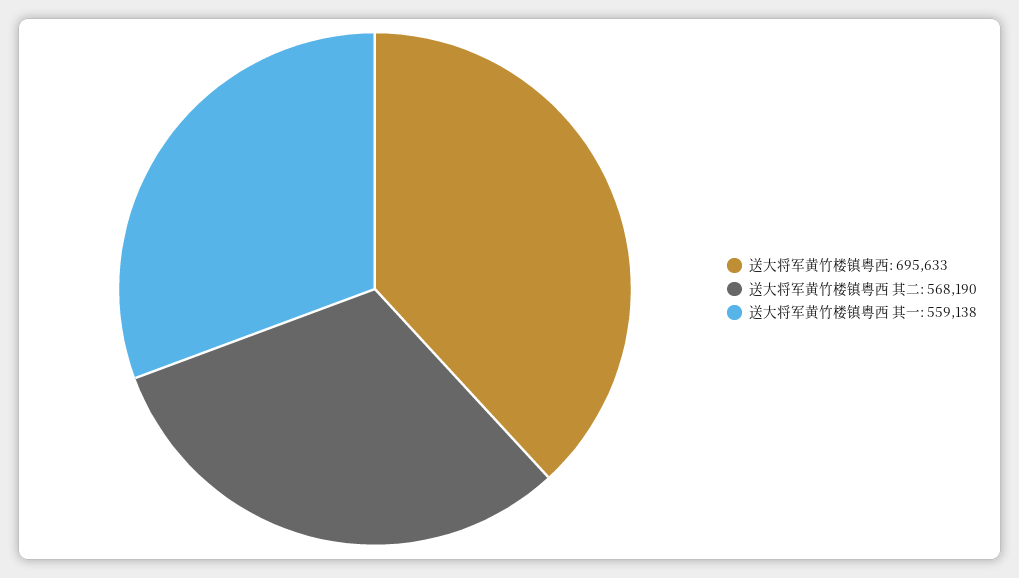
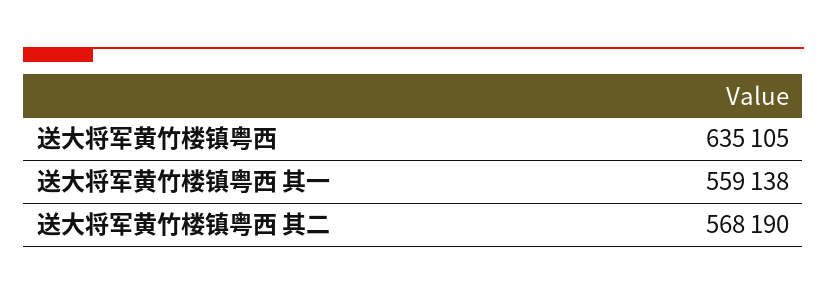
  {
-   "送大将军黄竹楼镇粤西": 695633,
+   "送大将军黄竹楼镇粤西": 635105,
    "送大将军黄竹楼镇粤西 其二": 568190,
    "送大将军黄竹楼镇粤西 其一": 559138
  }

